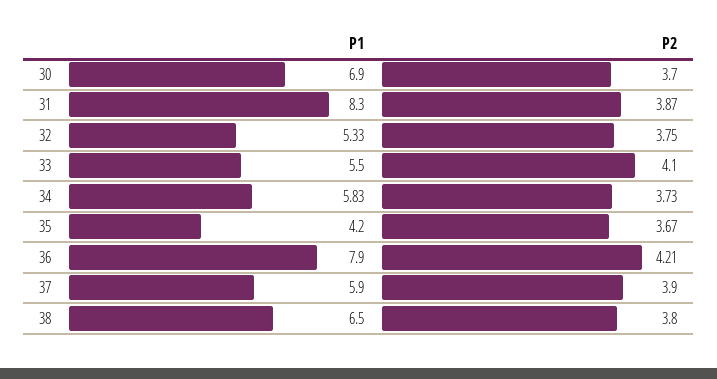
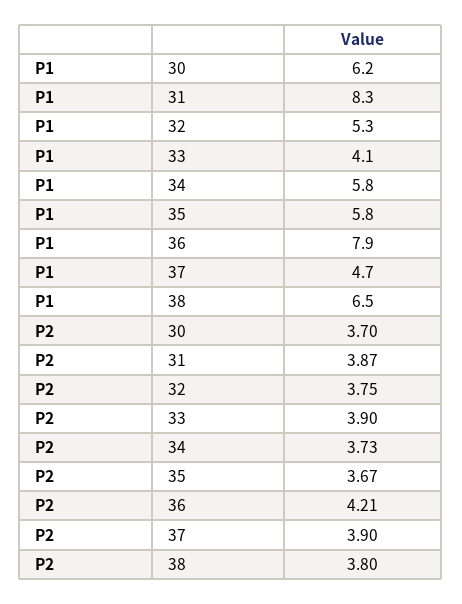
  {
    "P1": {
-     "30": 6.9,
+     "30": 6.2,
      "31": 8.3,
      "32": 5.33,
-     "33": 5.5,
+     "33": 4.1,
      "34": 5.83,
-     "35": 4.2,
+     "35": 5.8,
      "36": 7.9,
-     "37": 5.9,
+     "37": 4.7,
      "38": 6.5
    },
    "P2": {
      "30": 3.7,
      "31": 3.87,
      "32": 3.75,
-     "33": 4.1,
+     "33": 3.9,
      "34": 3.73,
      "35": 3.67,
      "36": 4.21,
      "37": 3.9,
      "38": 3.8
    }
  }

